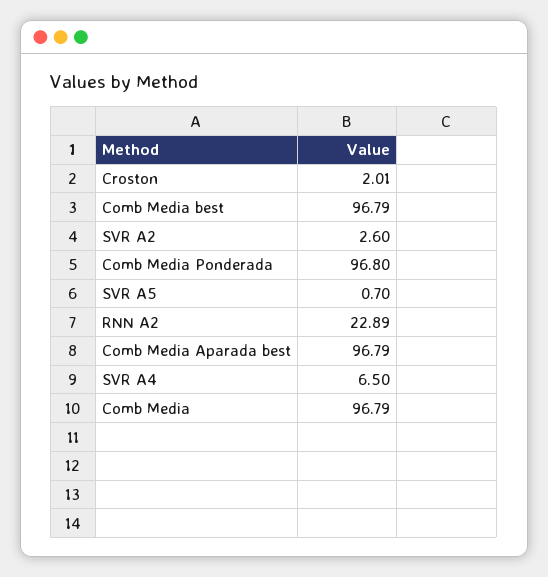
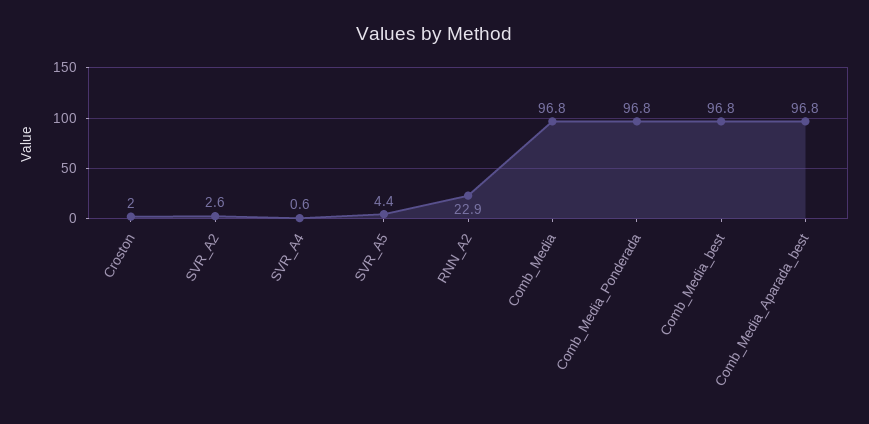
  {
    "Croston": 2.01,
    "Comb Media best": 96.79,
    "SVR A2": 2.6,
    "Comb Media Ponderada": 96.8,
-   "SVR A5": 0.7,
+   "SVR A5": 4.4,
    "RNN A2": 22.89,
    "Comb Media Aparada best": 96.79,
-   "SVR A4": 6.5,
+   "SVR A4": 0.6,
    "Comb Media": 96.79
  }

